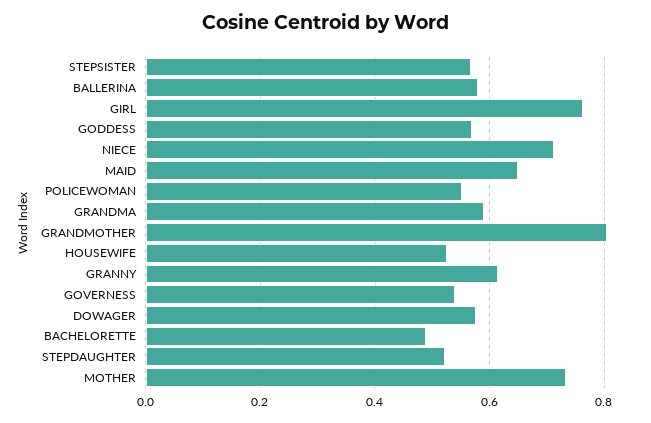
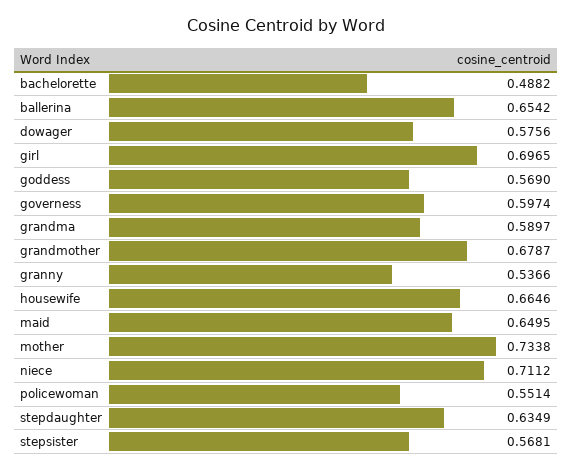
  {
    "STEPSISTER": 0.5681,
-   "BALLERINA": 0.58,
+   "BALLERINA": 0.6542,
-   "GIRL": 0.76,
+   "GIRL": 0.6965,
    "GODDESS": 0.569,
    "NIECE": 0.7112,
    "MAID": 0.6495,
    "POLICEWOMAN": 0.5514,
    "GRANDMA": 0.5897,
-   "GRANDMOTHER": 0.8,
+   "GRANDMOTHER": 0.6787,
-   "HOUSEWIFE": 0.52,
+   "HOUSEWIFE": 0.6646,
-   "GRANNY": 0.62,
+   "GRANNY": 0.5366,
-   "GOVERNESS": 0.54,
+   "GOVERNESS": 0.5974,
    "DOWAGER": 0.5756,
    "BACHELORETTE": 0.4882,
-   "STEPDAUGHTER": 0.52,
+   "STEPDAUGHTER": 0.6349,
    "MOTHER": 0.7338
  }

